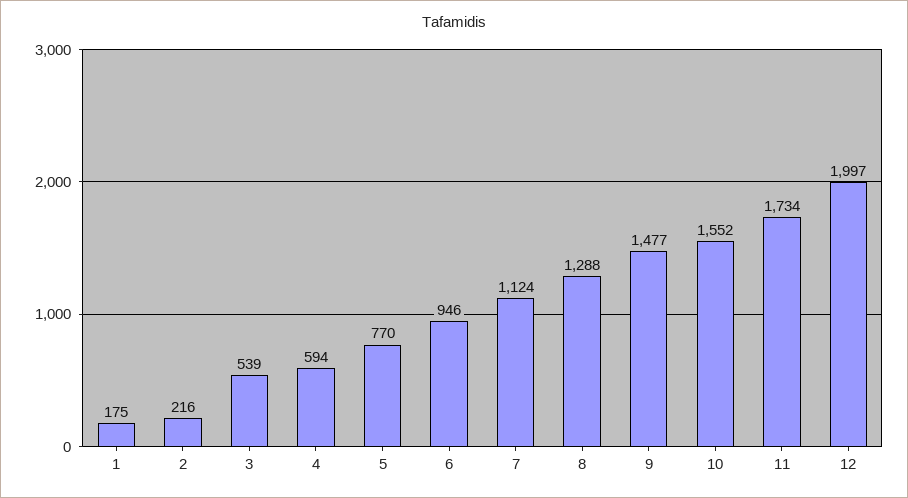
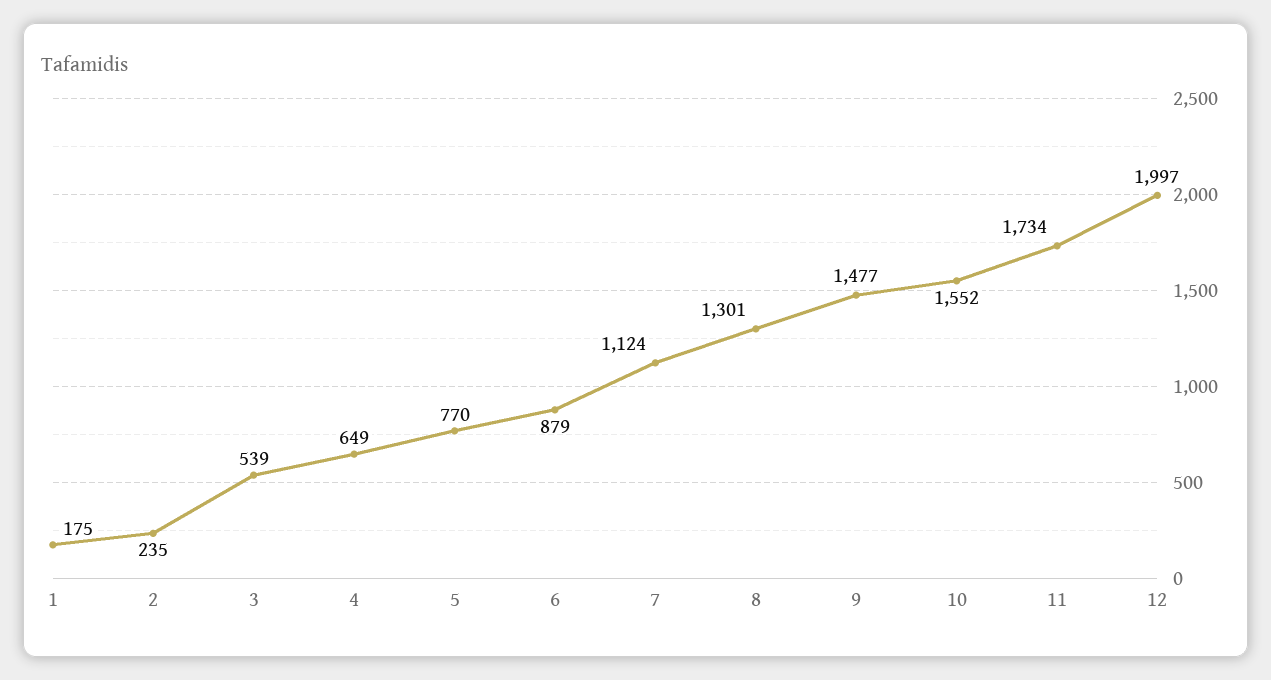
  {
    "1": 175,
-   "2": 216,
+   "2": 235,
    "3": 539,
-   "4": 594,
+   "4": 649,
    "5": 770,
-   "6": 946,
+   "6": 879,
    "7": 1124,
-   "8": 1288,
+   "8": 1301,
    "9": 1477,
    "10": 1552,
    "11": 1734,
    "12": 1997
  }

